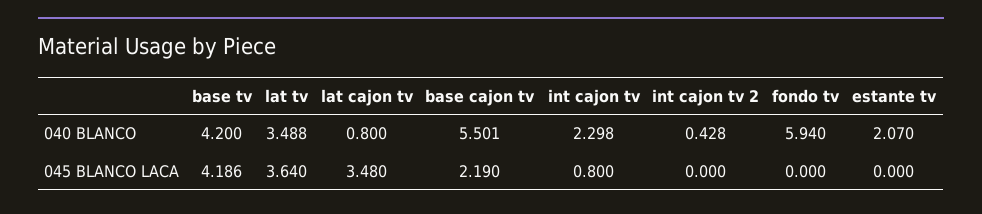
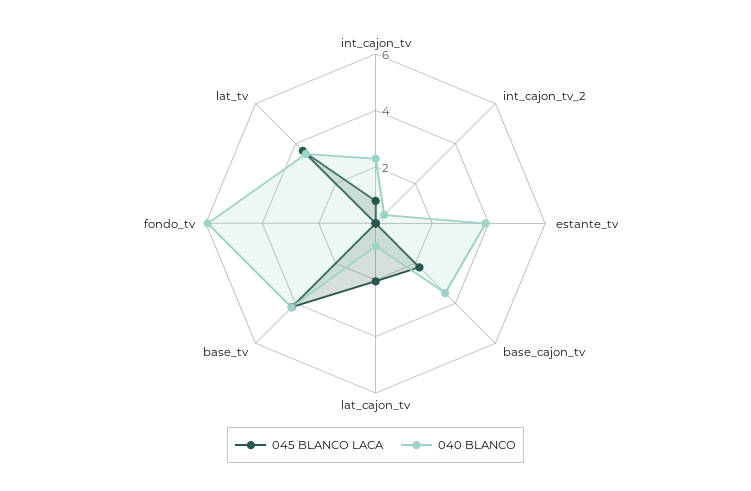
  {
    "040 BLANCO": {
      "base tv": 4.2,
      "lat tv": 3.488,
      "lat cajon tv": 0.8,
-     "base cajon tv": 5.501,
+     "base cajon tv": 3.5,
      "int cajon tv": 2.298,
      "int cajon tv 2": 0.428,
      "fondo tv": 5.94,
-     "estante tv": 2.07
+     "estante tv": 4
    },
    "045 BLANCO LACA": {
      "base tv": 4.186,
      "lat tv": 3.64,
-     "lat cajon tv": 3.48,
+     "lat cajon tv": 2,
      "base cajon tv": 2.19,
      "int cajon tv": 0.8,
      "int cajon tv 2": 0,
      "fondo tv": 0,
      "estante tv": 0
    }
  }

